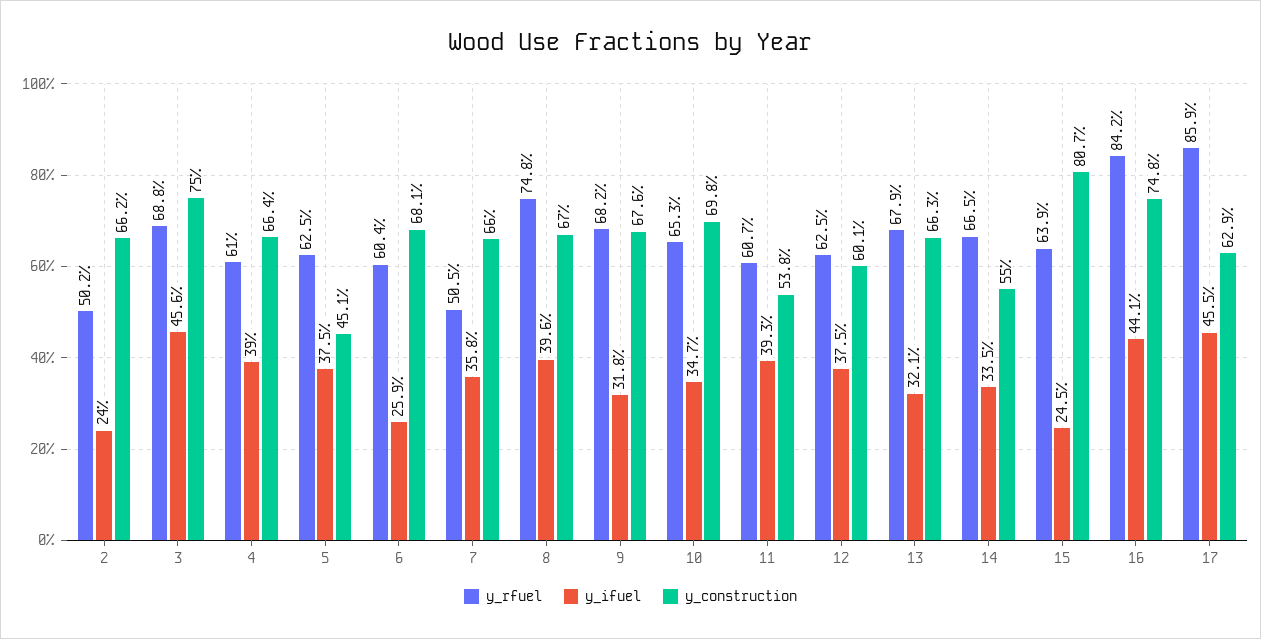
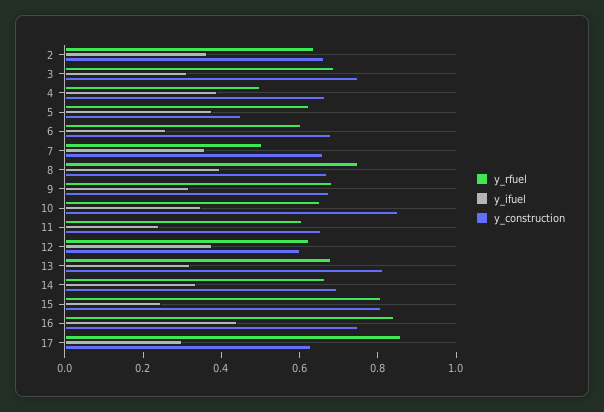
  {
    "y_rfuel": {
-     "2": 0.502,
+     "2": 0.65,
      "3": 0.688,
-     "4": 0.61,
+     "4": 0.5,
      "5": 0.625,
      "6": 0.604,
      "7": 0.505,
      "8": 0.748,
      "9": 0.682,
      "10": 0.653,
      "11": 0.607,
      "12": 0.625,
      "13": 0.679,
      "14": 0.665,
-     "15": 0.639,
+     "15": 0.8,
      "16": 0.842,
      "17": 0.859
    },
    "y_ifuel": {
-     "2": 0.24,
+     "2": 0.35,
-     "3": 0.456,
+     "3": 0.3,
      "4": 0.39,
      "5": 0.375,
      "6": 0.259,
      "7": 0.358,
      "8": 0.396,
      "9": 0.318,
      "10": 0.347,
-     "11": 0.393,
+     "11": 0.25,
      "12": 0.375,
      "13": 0.321,
      "14": 0.335,
      "15": 0.245,
      "16": 0.441,
-     "17": 0.455
+     "17": 0.3
    },
    "y_construction": {
      "2": 0.662,
      "3": 0.75,
      "4": 0.664,
      "5": 0.451,
      "6": 0.681,
      "7": 0.66,
      "8": 0.67,
      "9": 0.676,
-     "10": 0.698,
+     "10": 0.85,
-     "11": 0.538,
+     "11": 0.65,
      "12": 0.601,
-     "13": 0.663,
+     "13": 0.8,
-     "14": 0.55,
+     "14": 0.7,
      "15": 0.807,
      "16": 0.748,
      "17": 0.629
    }
  }

